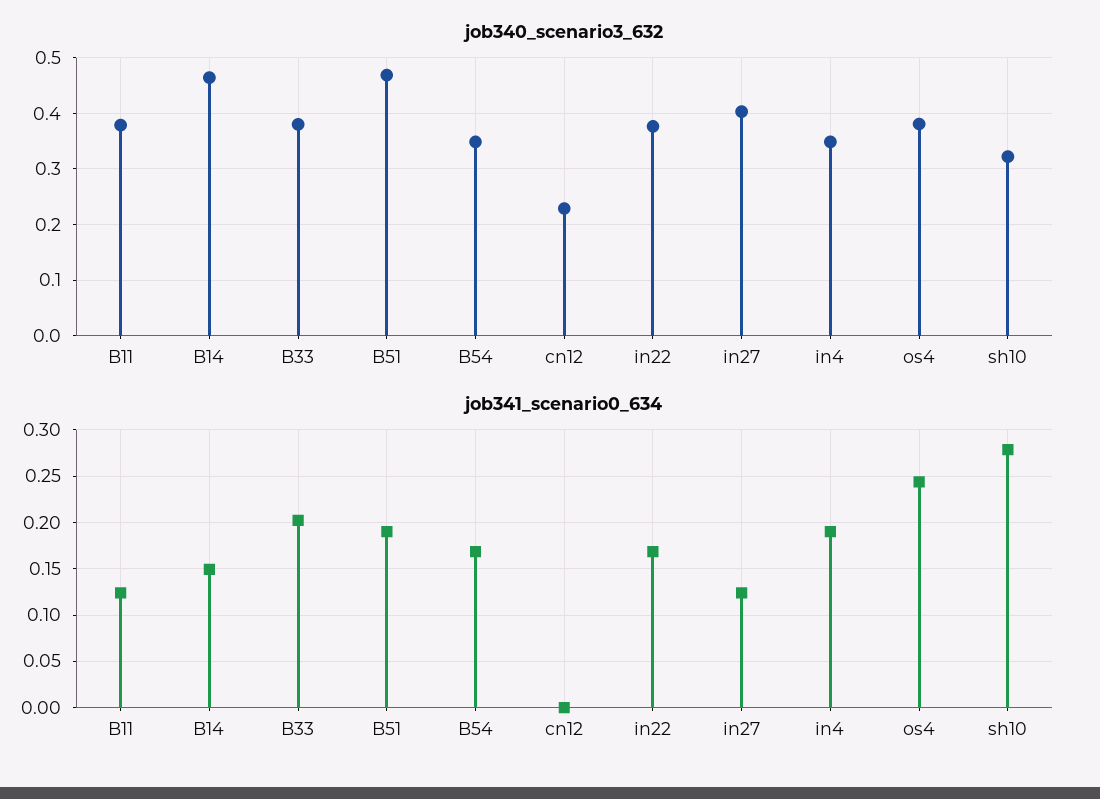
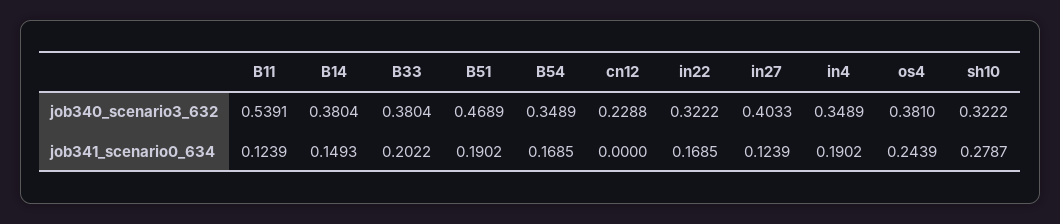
  {
    "job340_scenario3_632": {
-     "B11": 0.38,
+     "B11": 0.5391,
-     "B14": 0.46,
+     "B14": 0.3804,
      "B33": 0.3804,
      "B51": 0.4689,
      "B54": 0.3489,
      "cn12": 0.2288,
-     "in22": 0.38,
+     "in22": 0.3222,
      "in27": 0.4033,
      "in4": 0.3489,
      "os4": 0.381,
      "sh10": 0.3222
    },
    "job341_scenario0_634": {
      "B11": 0.1239,
      "B14": 0.1493,
      "B33": 0.2022,
      "B51": 0.1902,
      "B54": 0.1685,
      "cn12": 0,
      "in22": 0.1685,
      "in27": 0.1239,
      "in4": 0.1902,
      "os4": 0.2439,
      "sh10": 0.2787
    }
  }

